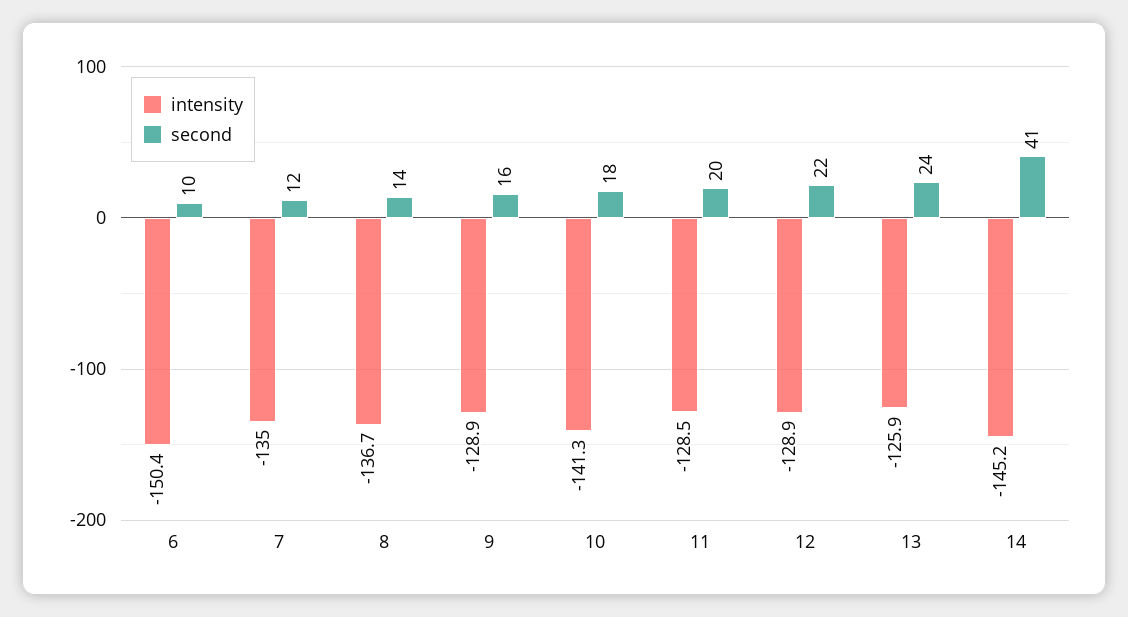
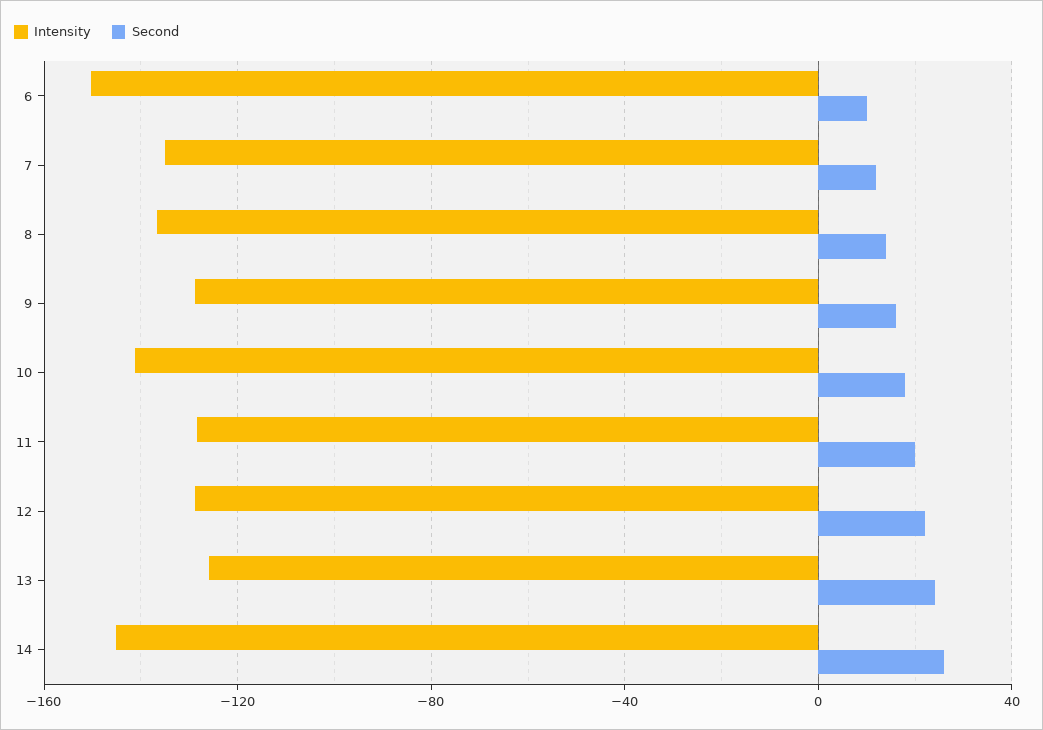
  {
    "intensity": {
      "6": -150.4,
      "7": -135,
      "8": -136.7,
      "9": -128.9,
      "10": -141.3,
      "11": -128.5,
      "12": -128.9,
      "13": -125.9,
      "14": -145.2
    },
    "second": {
      "6": 10,
      "7": 12,
      "8": 14,
      "9": 16,
      "10": 18,
      "11": 20,
      "12": 22,
      "13": 24,
-     "14": 41
+     "14": 25
    }
  }

